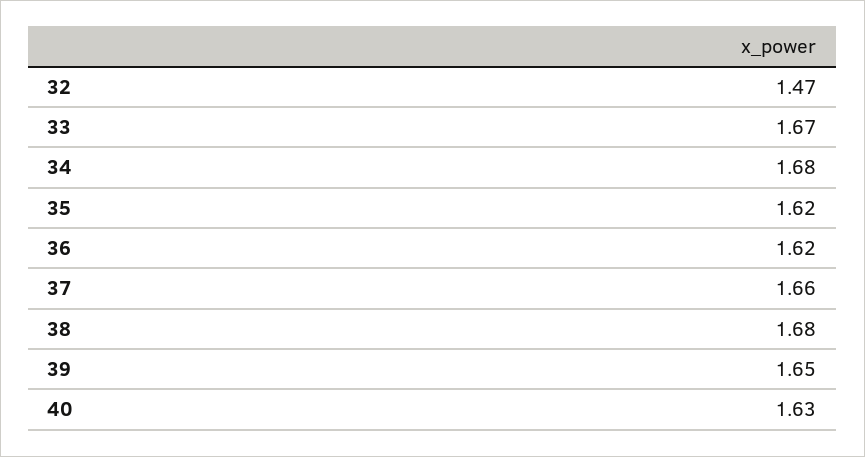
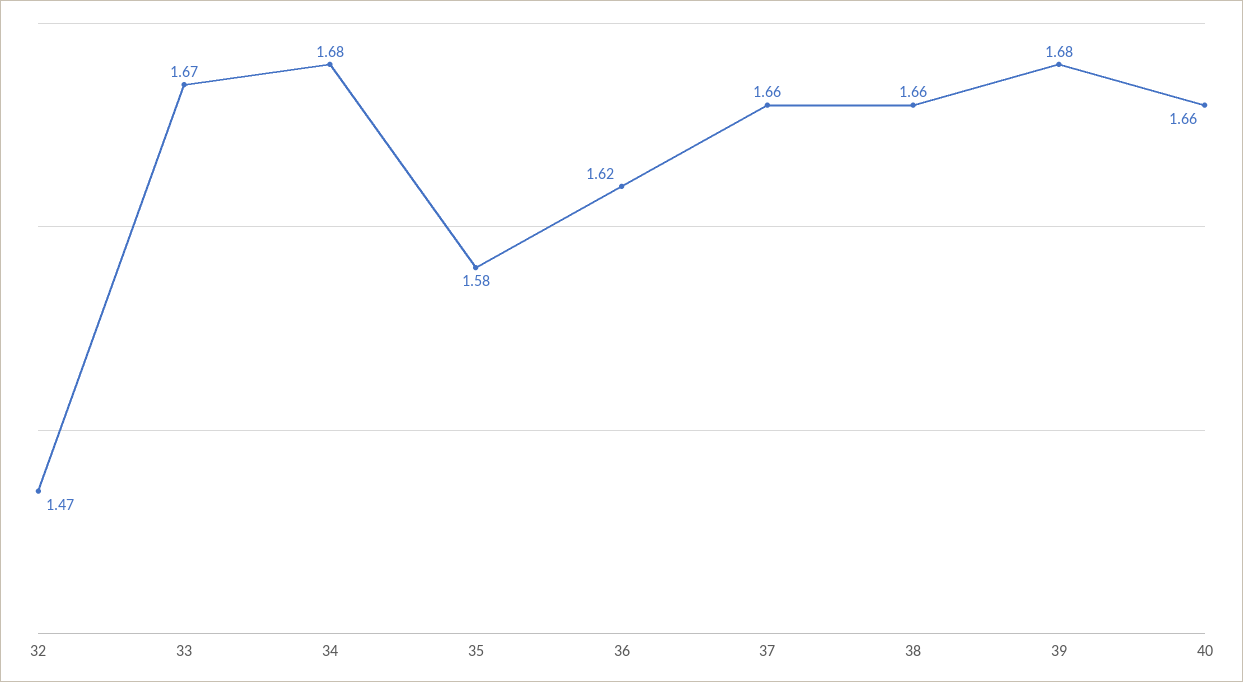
  {
    "32": 1.47,
    "33": 1.67,
    "34": 1.68,
-   "35": 1.62,
+   "35": 1.58,
    "36": 1.62,
    "37": 1.66,
-   "38": 1.68,
+   "38": 1.66,
-   "39": 1.65,
+   "39": 1.68,
-   "40": 1.63
+   "40": 1.66
  }

